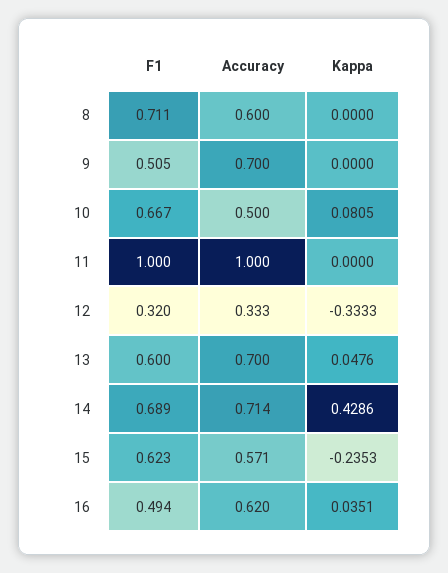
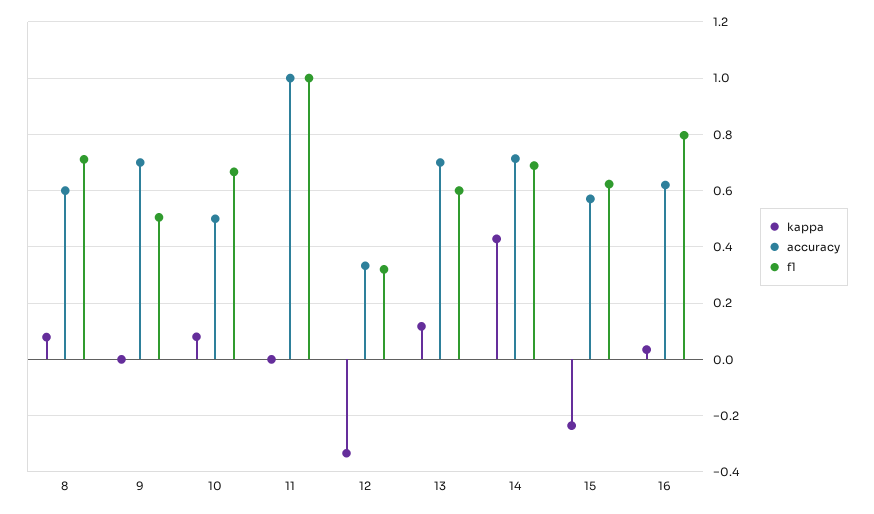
  {
    "F1": {
      "8": 0.711,
      "9": 0.505,
      "10": 0.667,
      "11": 1,
      "12": 0.32,
      "13": 0.6,
      "14": 0.689,
      "15": 0.623,
-     "16": 0.494
+     "16": 0.8
    },
    "Accuracy": {
      "8": 0.6,
      "9": 0.7,
      "10": 0.5,
      "11": 1,
      "12": 0.333,
      "13": 0.7,
      "14": 0.714,
      "15": 0.571,
      "16": 0.62
    },
    "Kappa": {
-     "8": 0,
+     "8": 0.075,
      "9": 0,
      "10": 0.0805,
      "11": 0,
      "12": -0.3333,
-     "13": 0.0476,
+     "13": 0.125,
      "14": 0.4286,
      "15": -0.2353,
      "16": 0.0351
    }
  }

